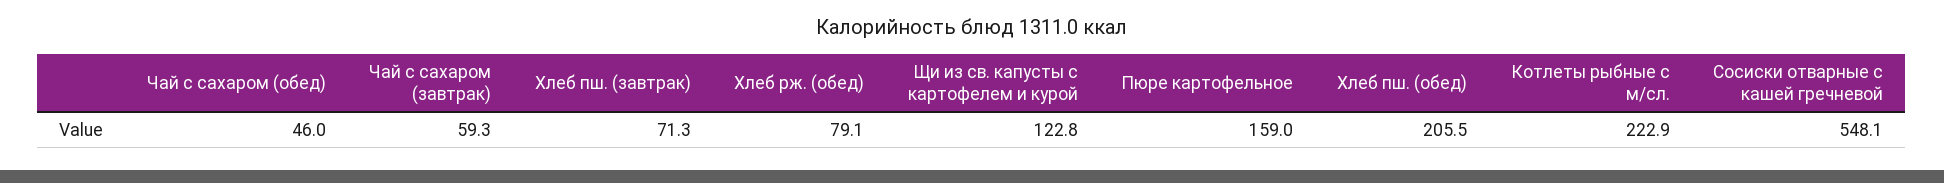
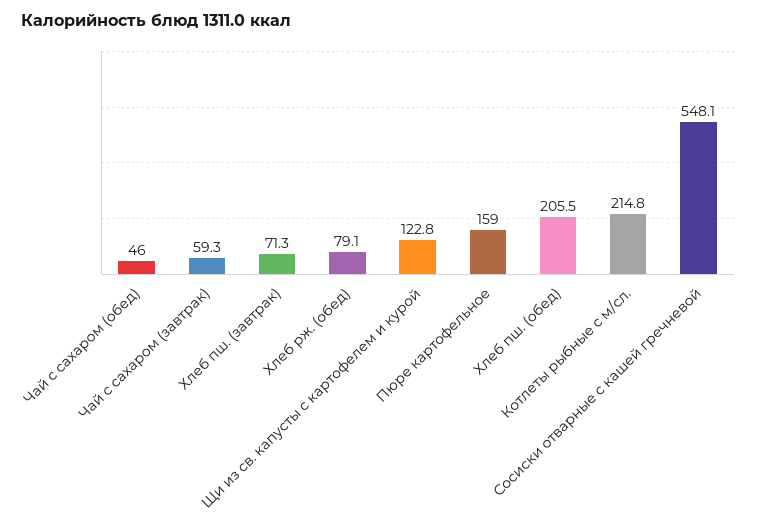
  {
    "Чай с сахаром (обед)": 46,
    "Чай с сахаром (завтрак)": 59.3,
    "Хлеб пш. (завтрак)": 71.3,
    "Хлеб рж. (обед)": 79.1,
    "Щи из св. капусты с картофелем и курой": 122.8,
    "Пюре картофельное": 159,
    "Хлеб пш. (обед)": 205.5,
-   "Котлеты рыбные с м/сл.": 222.9,
+   "Котлеты рыбные с м/сл.": 214.8,
    "Сосиски отварные с кашей гречневой": 548.1
  }

